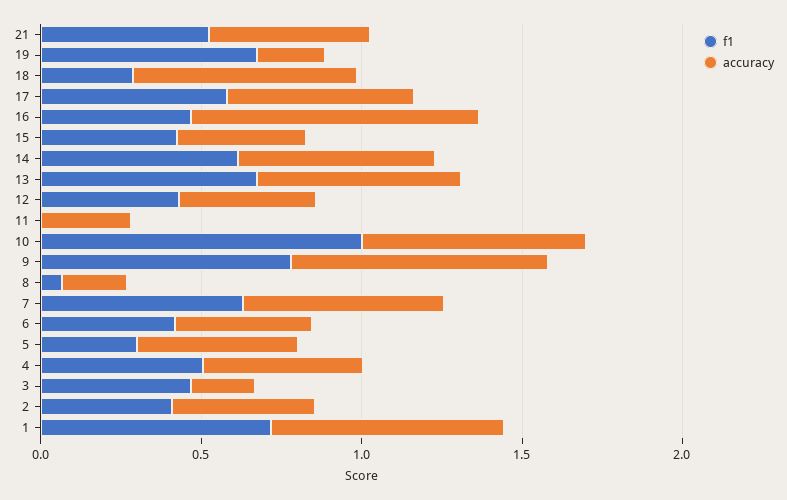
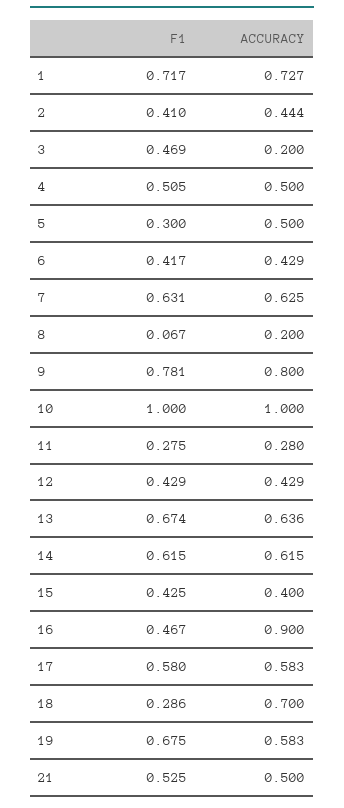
  {
    "f1": {
      "21": 0.525,
      "19": 0.675,
      "18": 0.286,
      "17": 0.58,
      "16": 0.467,
      "15": 0.425,
      "14": 0.615,
      "13": 0.674,
      "12": 0.429,
-     "11": 0,
+     "11": 0.275,
      "10": 1,
      "9": 0.781,
      "8": 0.067,
      "7": 0.631,
      "6": 0.417,
      "5": 0.3,
      "4": 0.505,
      "3": 0.469,
      "2": 0.41,
      "1": 0.717
    },
    "accuracy": {
      "21": 0.5,
-     "19": 0.2,
+     "19": 0.583,
      "18": 0.7,
      "17": 0.583,
      "16": 0.9,
      "15": 0.4,
      "14": 0.615,
      "13": 0.636,
      "12": 0.429,
      "11": 0.28,
-     "10": 0.7,
+     "10": 1,
      "9": 0.8,
      "8": 0.2,
      "7": 0.625,
      "6": 0.429,
      "5": 0.5,
      "4": 0.5,
      "3": 0.2,
      "2": 0.444,
      "1": 0.727
    }
  }

